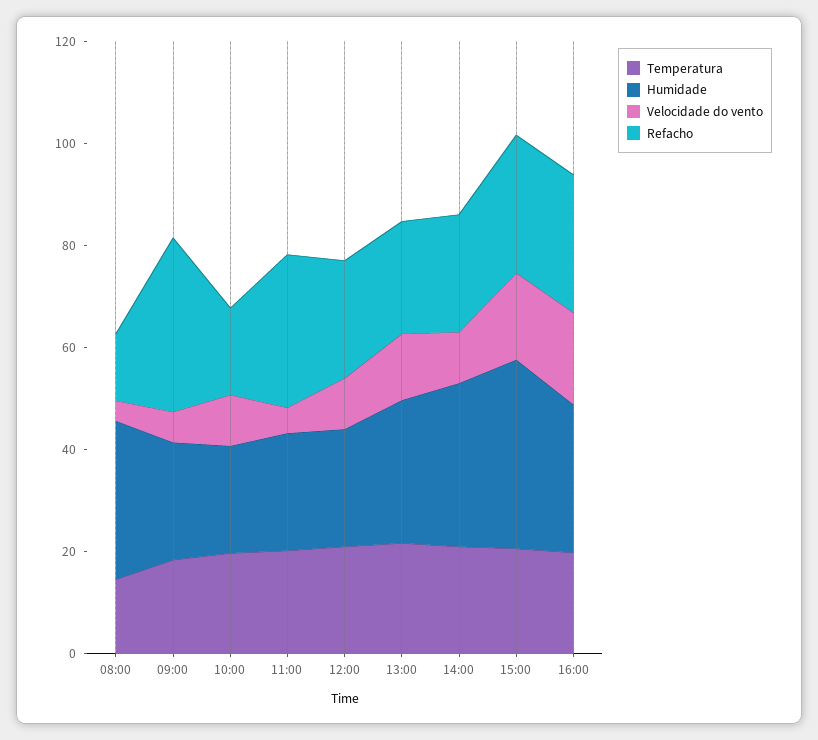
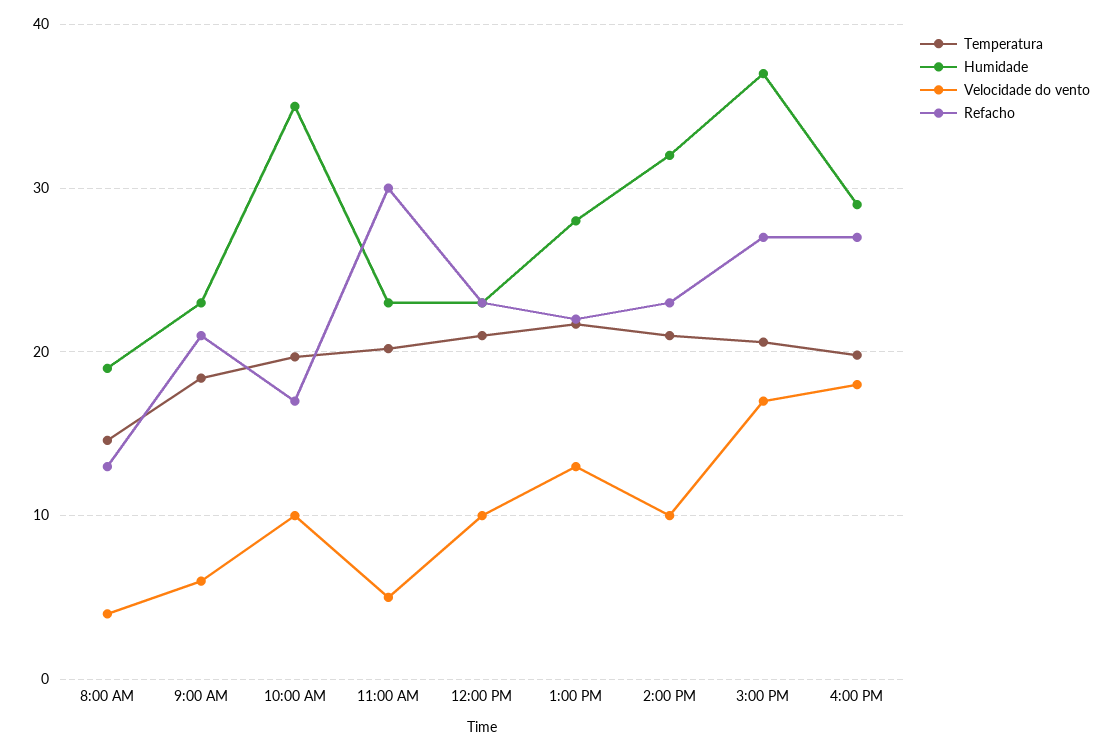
  {
    "Temperatura": {
      "08:00": 15,
      "09:00": 18,
      "10:00": 20,
      "11:00": 20,
      "12:00": 21,
      "13:00": 22,
      "14:00": 21,
      "15:00": 21,
      "16:00": 20
    },
    "Humidade": {
-     "08:00": 30,
+     "08:00": 19,
      "09:00": 23,
-     "10:00": 20,
+     "10:00": 35,
      "11:00": 23,
      "12:00": 23,
      "13:00": 28,
      "14:00": 32,
      "15:00": 37,
      "16:00": 29
    },
    "Velocidade do vento": {
      "08:00": 4,
      "09:00": 6,
      "10:00": 10,
      "11:00": 5,
      "12:00": 10,
      "13:00": 13,
      "14:00": 10,
      "15:00": 17,
      "16:00": 18
    },
    "Refacho": {
      "08:00": 13,
-     "09:00": 35,
+     "09:00": 21,
      "10:00": 17,
      "11:00": 30,
      "12:00": 23,
      "13:00": 22,
      "14:00": 23,
      "15:00": 27,
      "16:00": 27
    }
  }

